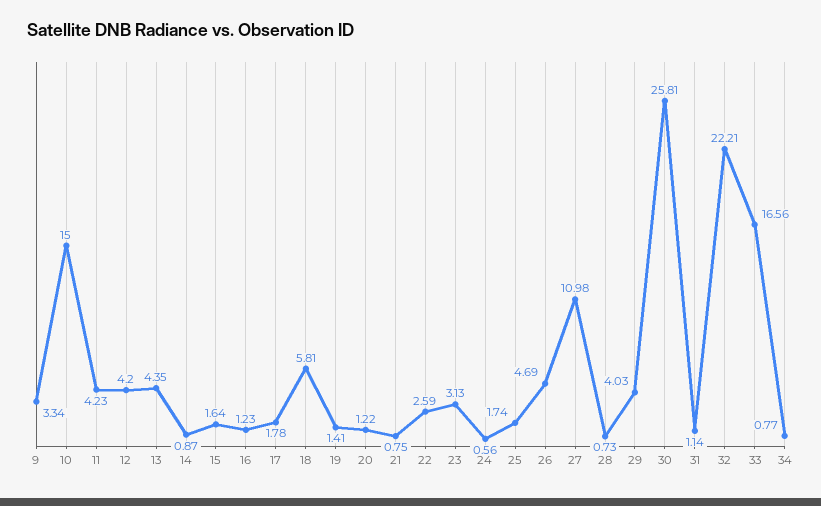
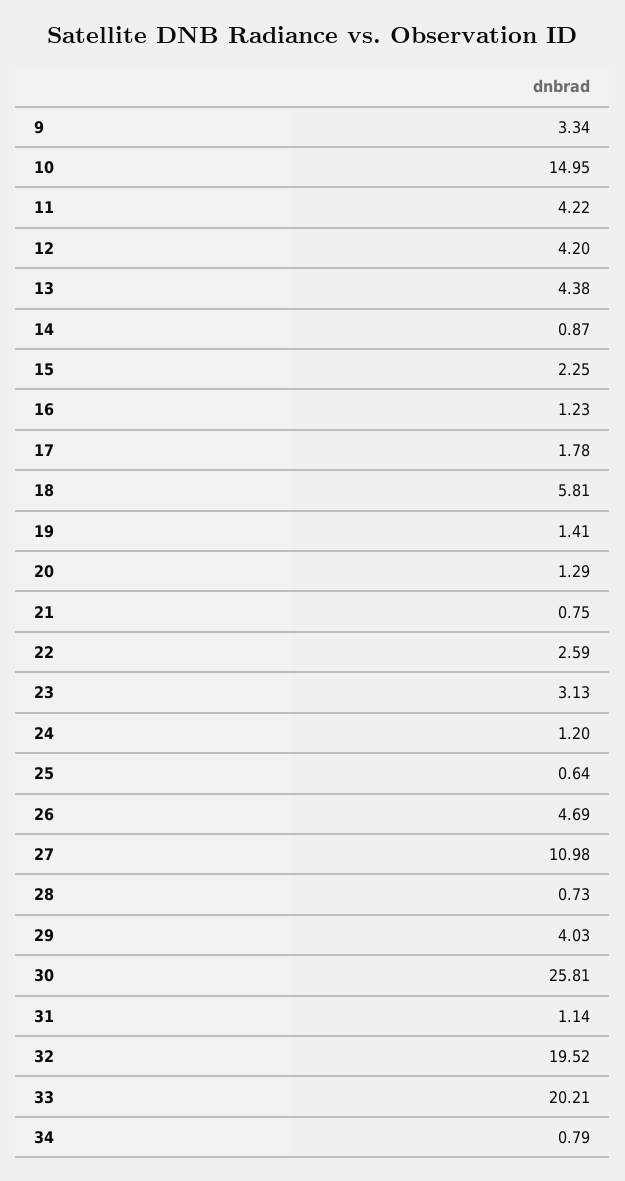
  {
    "9": 3.34,
-   "10": 15,
+   "10": 14.95,
-   "11": 4.23,
+   "11": 4.22,
    "12": 4.2,
-   "13": 4.35,
+   "13": 4.38,
    "14": 0.87,
-   "15": 1.64,
+   "15": 2.25,
    "16": 1.23,
    "17": 1.78,
    "18": 5.81,
    "19": 1.41,
-   "20": 1.22,
+   "20": 1.29,
    "21": 0.75,
    "22": 2.59,
    "23": 3.13,
-   "24": 0.56,
+   "24": 1.2,
-   "25": 1.74,
+   "25": 0.64,
    "26": 4.69,
    "27": 10.98,
    "28": 0.73,
    "29": 4.03,
    "30": 25.81,
    "31": 1.14,
-   "32": 22.21,
+   "32": 19.52,
-   "33": 16.56,
+   "33": 20.21,
-   "34": 0.77
+   "34": 0.79
  }

